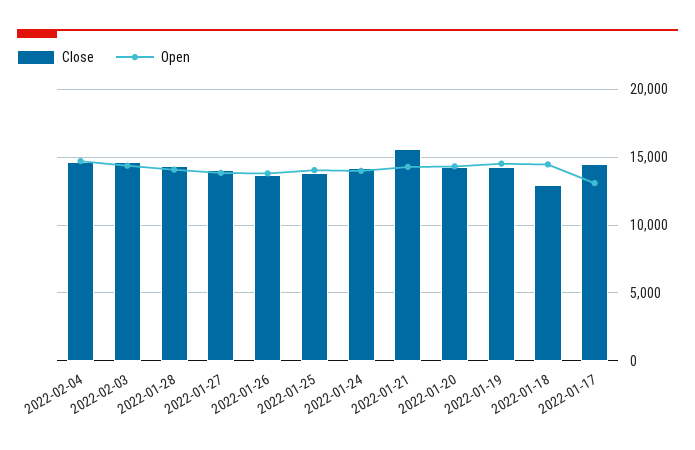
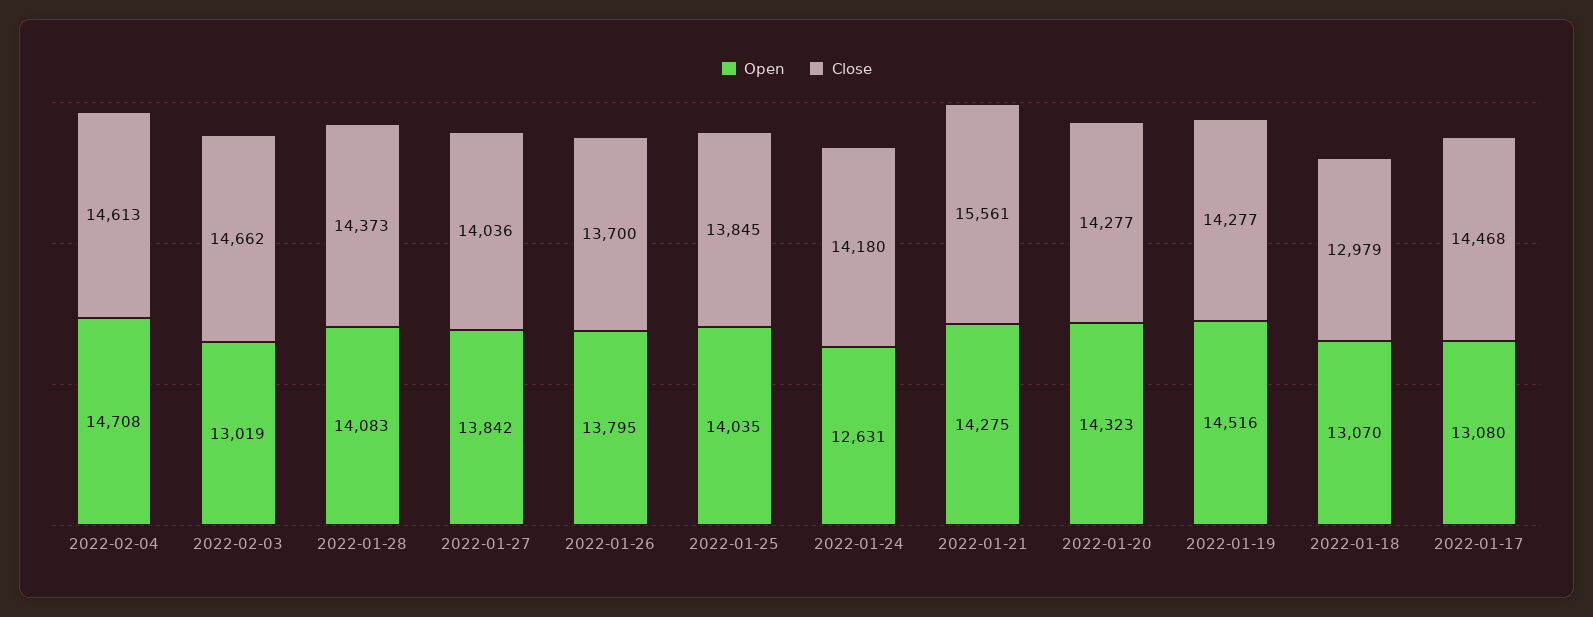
  {
    "Close": {
      "2022-02-04": 14613,
      "2022-02-03": 14662,
      "2022-01-28": 14373,
      "2022-01-27": 14036,
      "2022-01-26": 13700,
      "2022-01-25": 13845,
      "2022-01-24": 14180,
      "2022-01-21": 15561,
      "2022-01-20": 14277,
      "2022-01-19": 14277,
      "2022-01-18": 12979,
      "2022-01-17": 14468
    },
    "Open": {
      "2022-02-04": 14708,
-     "2022-02-03": 14500,
+     "2022-02-03": 13019,
      "2022-01-28": 14083,
      "2022-01-27": 13842,
      "2022-01-26": 13795,
      "2022-01-25": 14035,
-     "2022-01-24": 14000,
+     "2022-01-24": 12631,
      "2022-01-21": 14275,
      "2022-01-20": 14323,
      "2022-01-19": 14516,
-     "2022-01-18": 14500,
+     "2022-01-18": 13070,
      "2022-01-17": 13080
    }
  }

